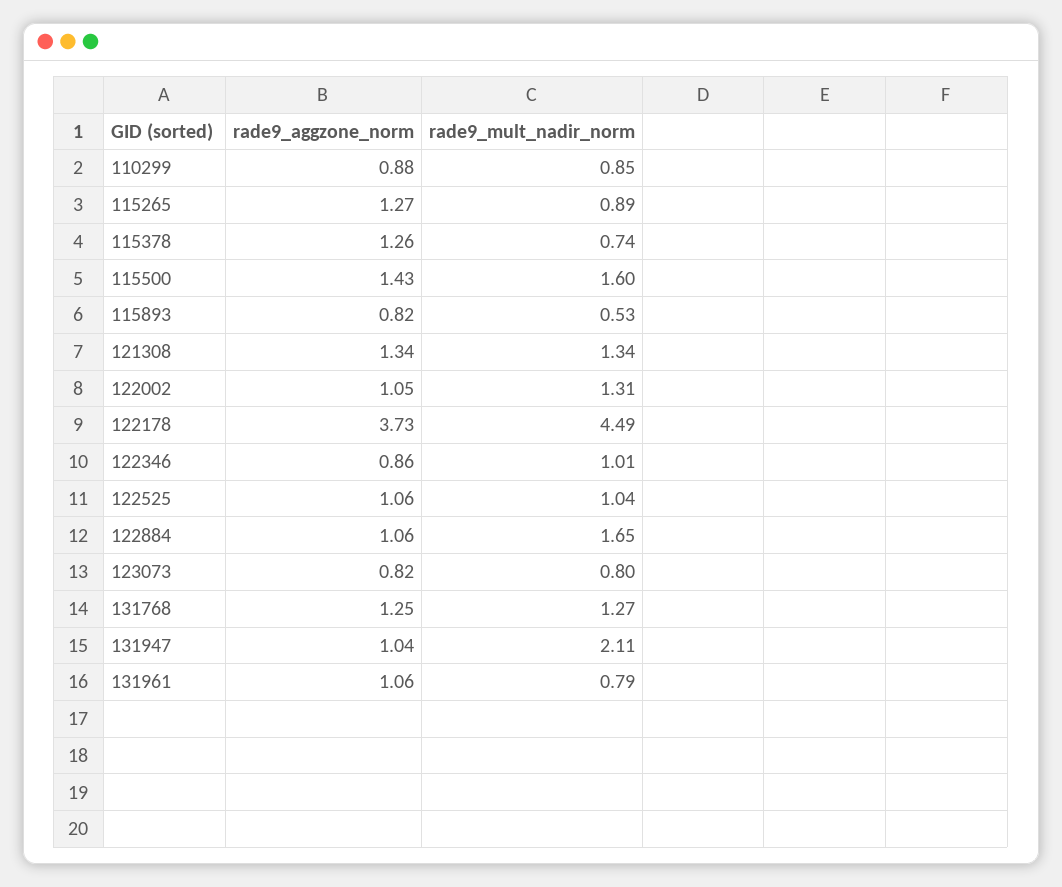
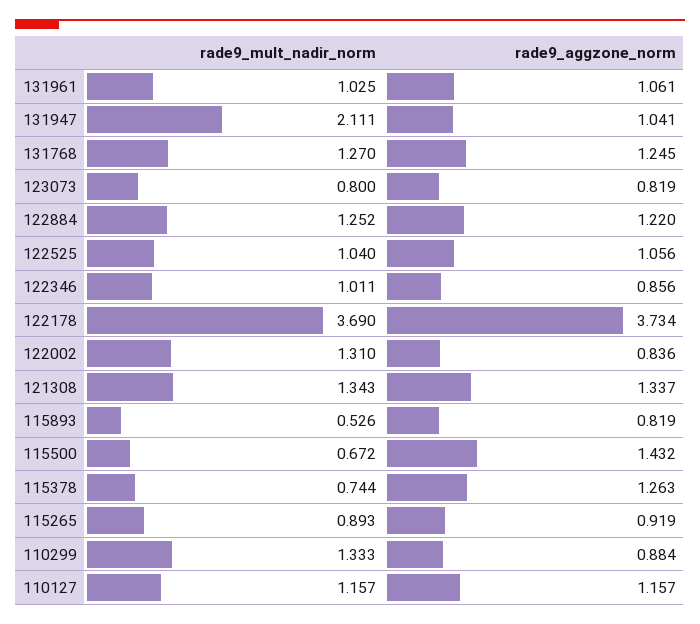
  {
    "rade9_aggzone_norm": {
      "110299": 0.884,
-     "115265": 1.27,
+     "115265": 0.919,
      "115378": 1.263,
      "115500": 1.432,
      "115893": 0.819,
      "121308": 1.337,
-     "122002": 1.05,
+     "122002": 0.836,
      "122178": 3.734,
      "122346": 0.856,
      "122525": 1.056,
-     "122884": 1.06,
+     "122884": 1.22,
      "123073": 0.819,
      "131768": 1.245,
      "131947": 1.041,
-     "131961": 1.061
+     "131961": 1.061,
+     "110127": 1.157
    },
    "rade9_mult_nadir_norm": {
-     "110299": 0.85,
+     "110299": 1.333,
      "115265": 0.893,
      "115378": 0.744,
-     "115500": 1.6,
+     "115500": 0.672,
      "115893": 0.526,
      "121308": 1.343,
      "122002": 1.31,
-     "122178": 4.49,
+     "122178": 3.69,
      "122346": 1.011,
      "122525": 1.04,
-     "122884": 1.65,
+     "122884": 1.252,
      "123073": 0.8,
      "131768": 1.27,
      "131947": 2.111,
-     "131961": 0.79
+     "131961": 1.025,
+     "110127": 1.157
    }
  }

